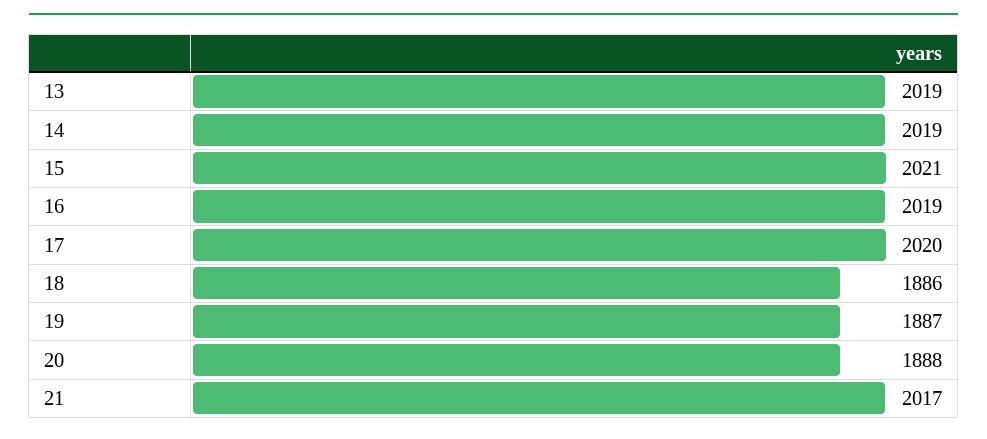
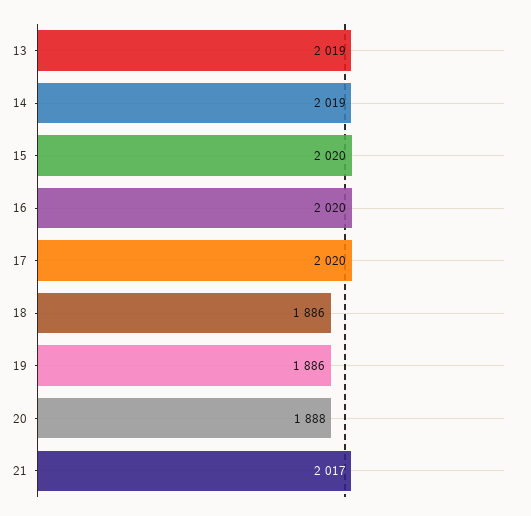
  {
    "13": 2019,
    "14": 2019,
-   "15": 2021,
+   "15": 2020,
-   "16": 2019,
+   "16": 2020,
    "17": 2020,
    "18": 1886,
-   "19": 1887,
+   "19": 1886,
    "20": 1888,
    "21": 2017
  }

